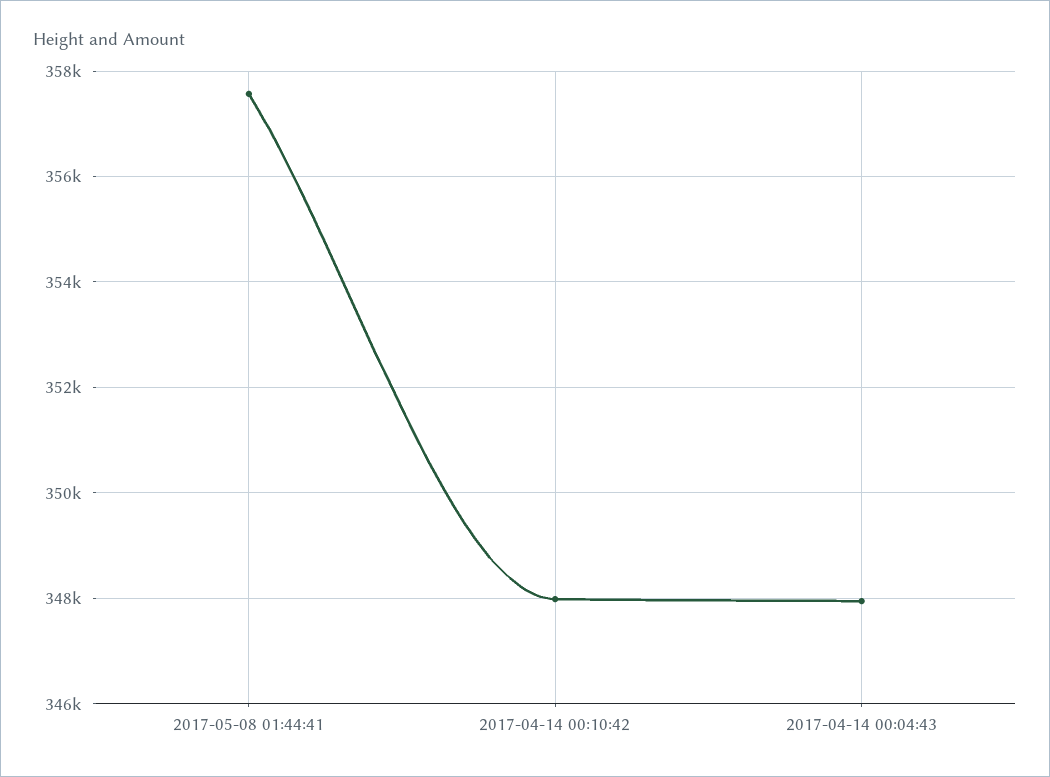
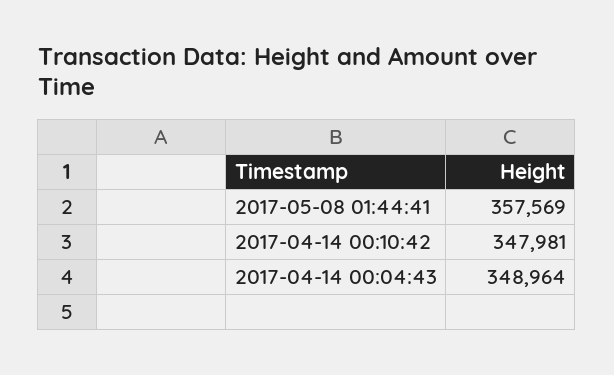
  {
    "2017-05-08 01:44:41": 357569,
    "2017-04-14 00:10:42": 347981,
-   "2017-04-14 00:04:43": 348000
+   "2017-04-14 00:04:43": 348964
  }

